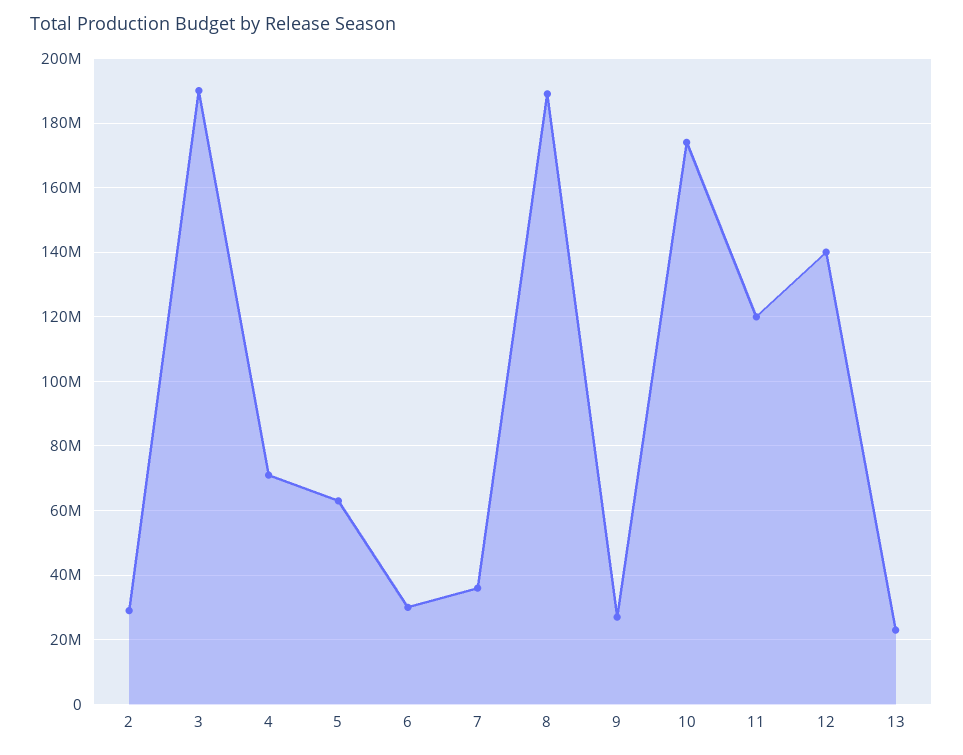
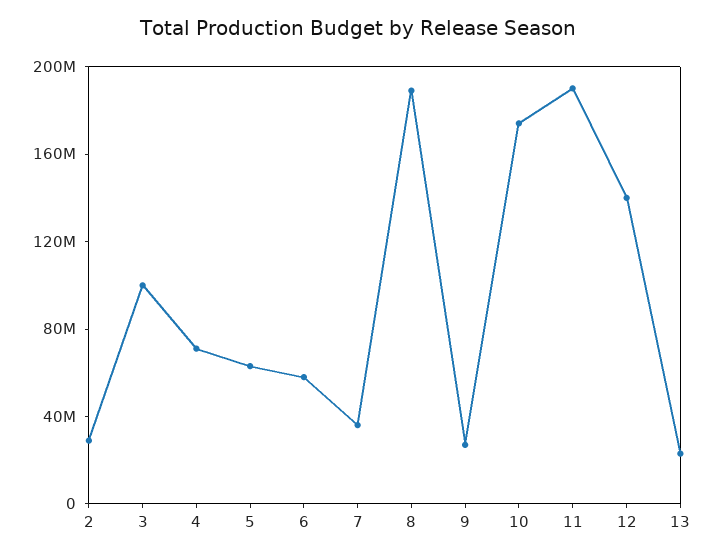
  {
    "2": 30000000,
-   "3": 190000000,
+   "3": 100000000,
    "4": 72000000,
    "5": 64000000,
-   "6": 30000000,
+   "6": 60000000,
    "7": 36000000,
    "8": 190000000,
    "9": 28000000,
    "10": 174000000,
-   "11": 120000000,
+   "11": 190000000,
    "12": 140000000,
    "13": 24000000
  }

